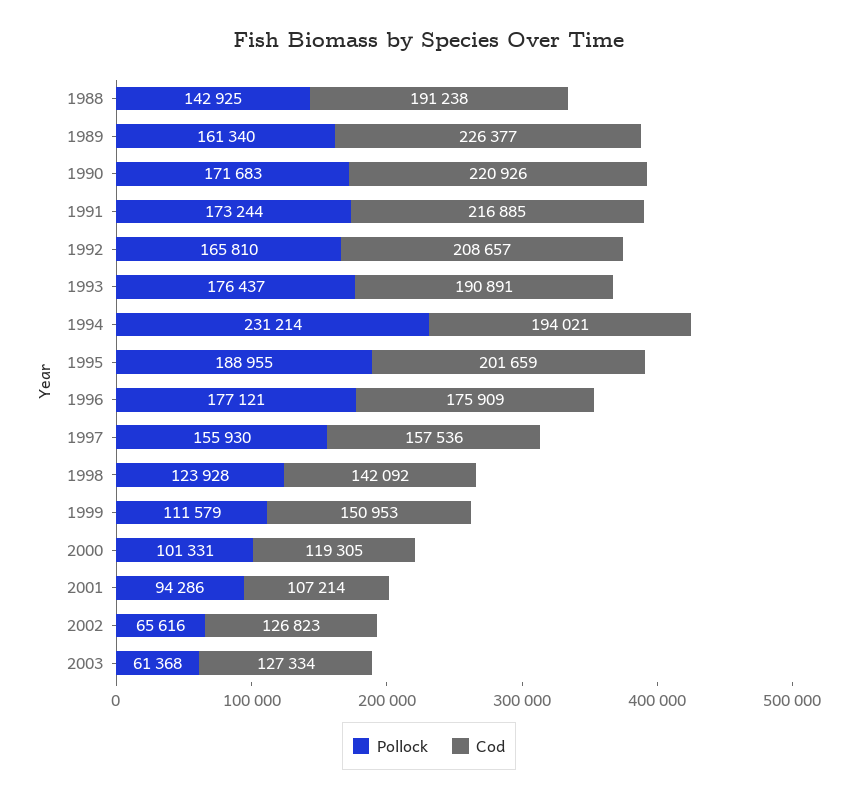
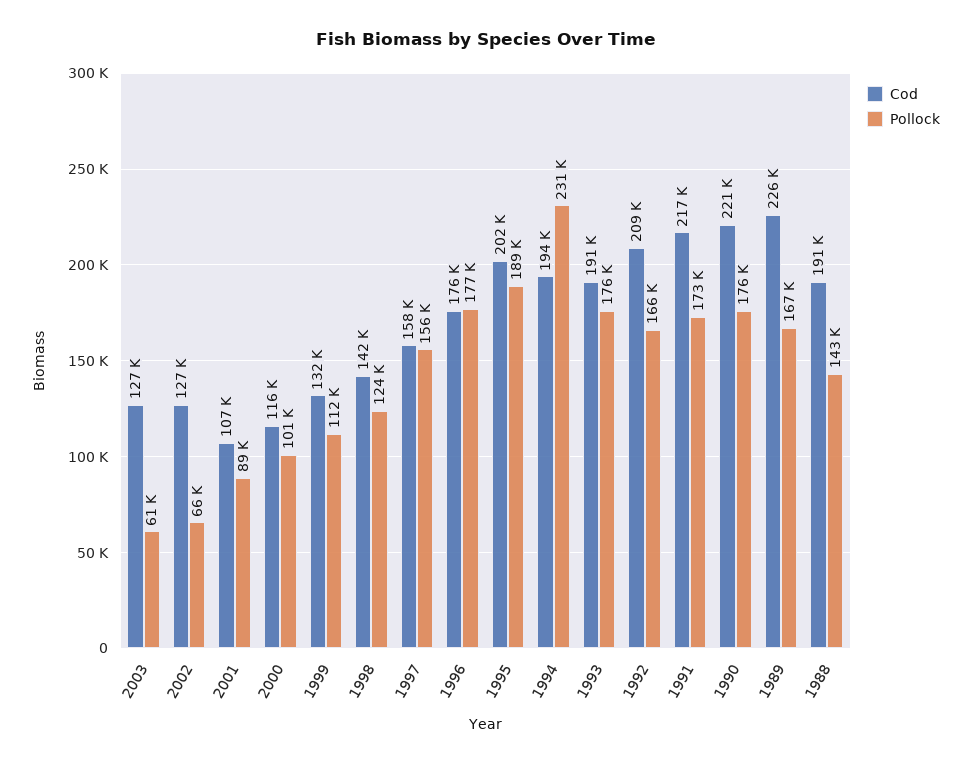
  {
    "Pollock": {
      "1988": 142925,
-     "1989": 161340,
+     "1989": 167000,
-     "1990": 171683,
+     "1990": 176000,
      "1991": 173244,
      "1992": 165810,
      "1993": 176437,
      "1994": 231214,
      "1995": 188955,
      "1996": 177121,
      "1997": 155930,
      "1998": 123928,
      "1999": 111579,
      "2000": 101331,
-     "2001": 94286,
+     "2001": 89000,
      "2002": 65616,
      "2003": 61368
    },
    "Cod": {
      "1988": 191238,
      "1989": 226377,
      "1990": 220926,
      "1991": 216885,
      "1992": 208657,
      "1993": 190891,
      "1994": 194021,
      "1995": 201659,
      "1996": 175909,
      "1997": 157536,
      "1998": 142092,
-     "1999": 150953,
+     "1999": 132000,
-     "2000": 119305,
+     "2000": 116000,
      "2001": 107214,
      "2002": 126823,
      "2003": 127334
    }
  }

